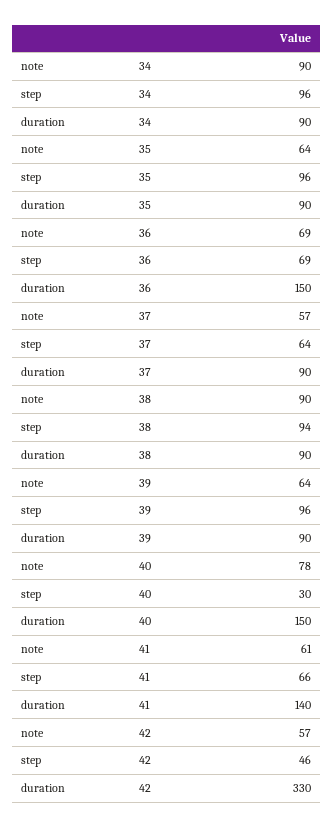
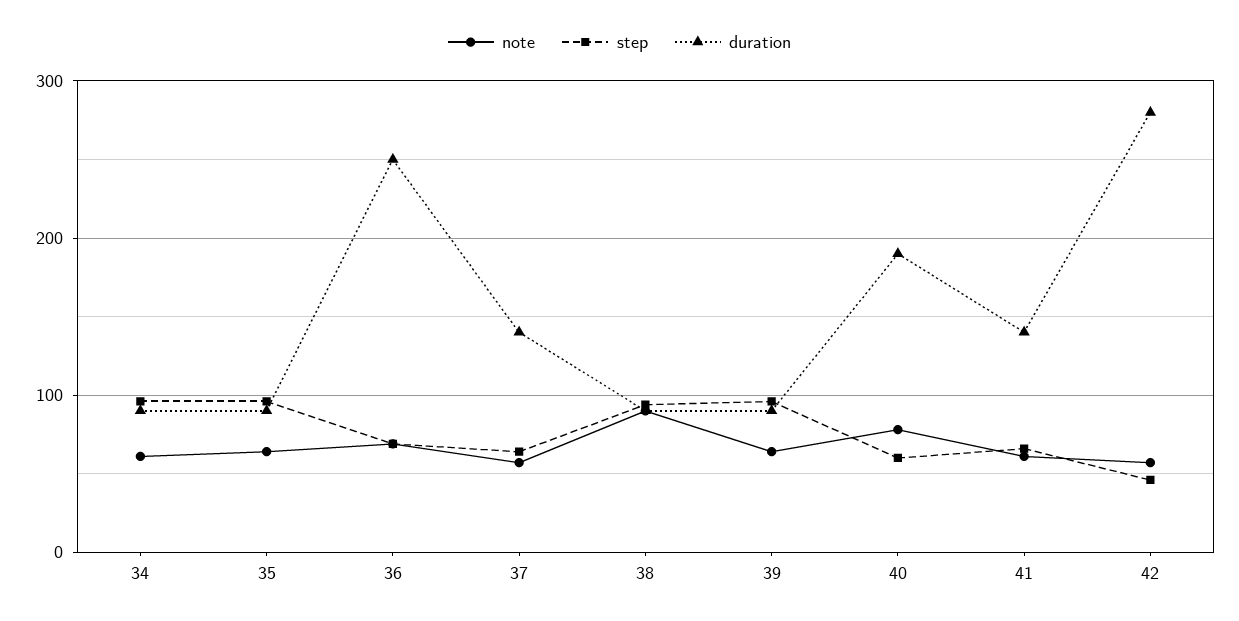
  {
    "note": {
-     "34": 90,
+     "34": 60,
      "35": 64,
      "36": 69,
      "37": 57,
      "38": 90,
      "39": 64,
      "40": 78,
      "41": 61,
      "42": 57
    },
    "step": {
      "34": 96,
      "35": 96,
      "36": 69,
      "37": 64,
      "38": 94,
      "39": 96,
-     "40": 30,
+     "40": 60,
      "41": 66,
      "42": 46
    },
    "duration": {
      "34": 90,
      "35": 90,
-     "36": 150,
+     "36": 250,
-     "37": 90,
+     "37": 140,
      "38": 90,
      "39": 90,
-     "40": 150,
+     "40": 190,
      "41": 140,
-     "42": 330
+     "42": 280
    }
  }

